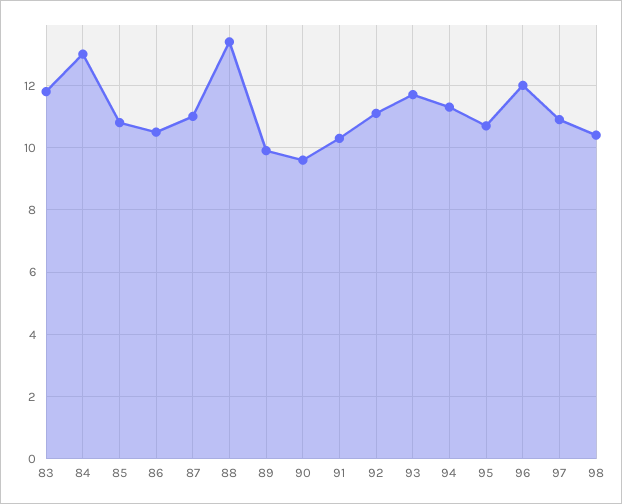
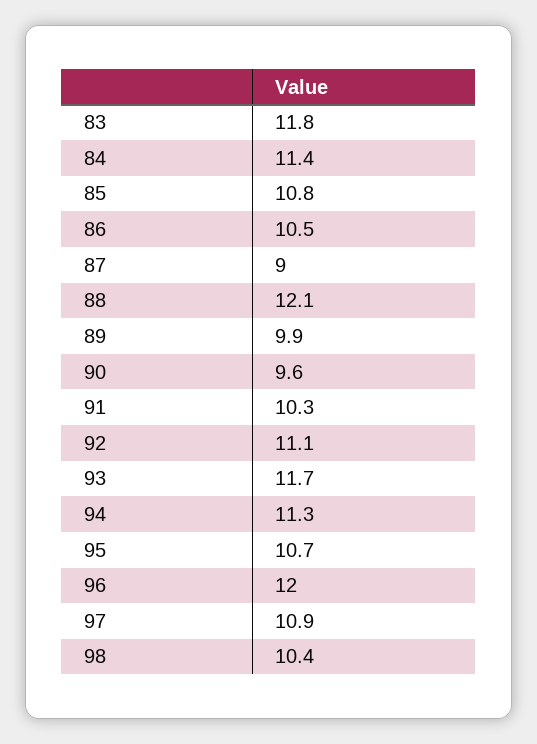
  {
    "83": 11.8,
-   "84": 13,
+   "84": 11.4,
    "85": 10.8,
    "86": 10.5,
-   "87": 11,
+   "87": 9,
-   "88": 13.5,
+   "88": 12.1,
    "89": 9.9,
    "90": 9.6,
    "91": 10.3,
    "92": 11.1,
    "93": 11.7,
    "94": 11.3,
    "95": 10.7,
    "96": 12,
    "97": 10.9,
    "98": 10.4
  }

